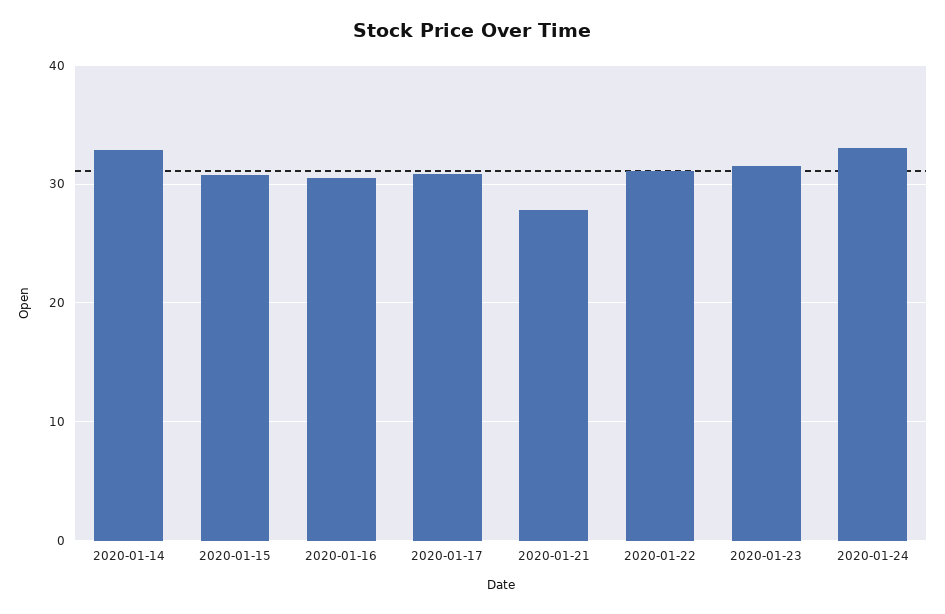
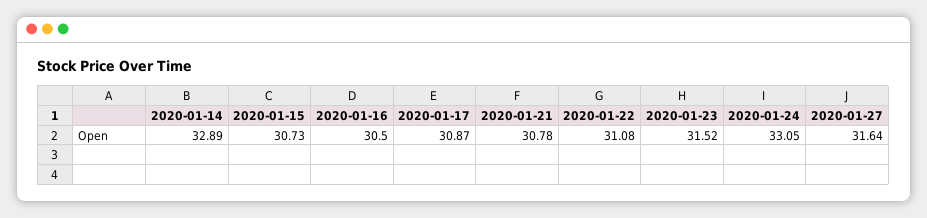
  {
    "2020-01-14": 32.89,
    "2020-01-15": 30.73,
    "2020-01-16": 30.5,
    "2020-01-17": 30.87,
-   "2020-01-21": 28,
+   "2020-01-21": 30.78,
    "2020-01-22": 31.08,
    "2020-01-23": 31.52,
-   "2020-01-24": 33.05
+   "2020-01-24": 33.05,
+   "2020-01-27": 31.64
  }

